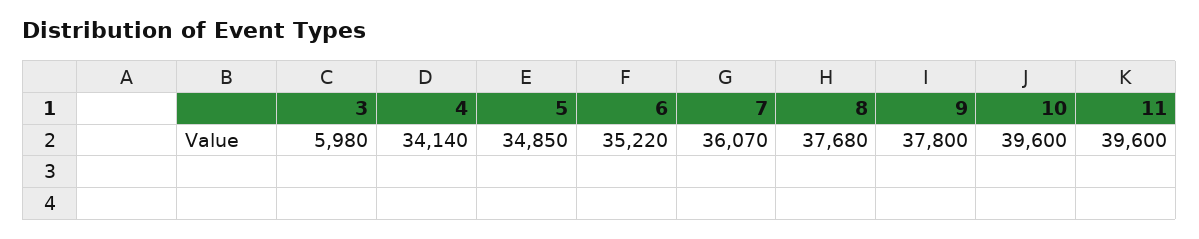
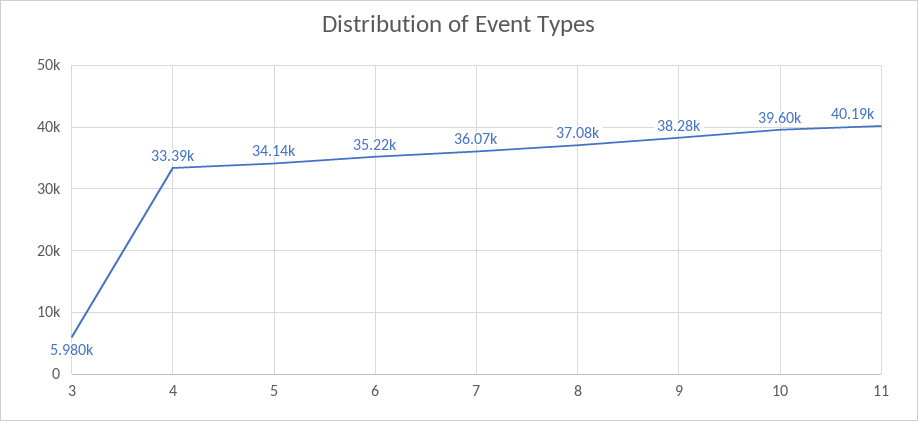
  {
    "3": 5980,
-   "4": 34140,
+   "4": 33390,
-   "5": 34850,
+   "5": 34140,
    "6": 35220,
    "7": 36070,
-   "8": 37680,
+   "8": 37080,
-   "9": 37800,
+   "9": 38280,
    "10": 39600,
-   "11": 39600
+   "11": 40190
  }

